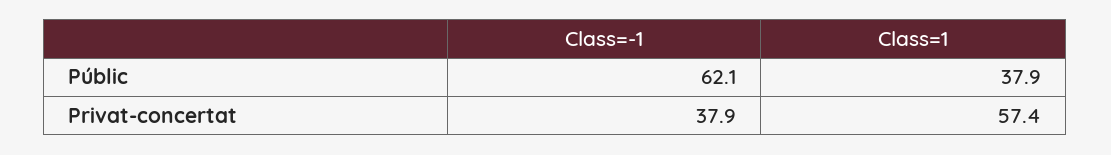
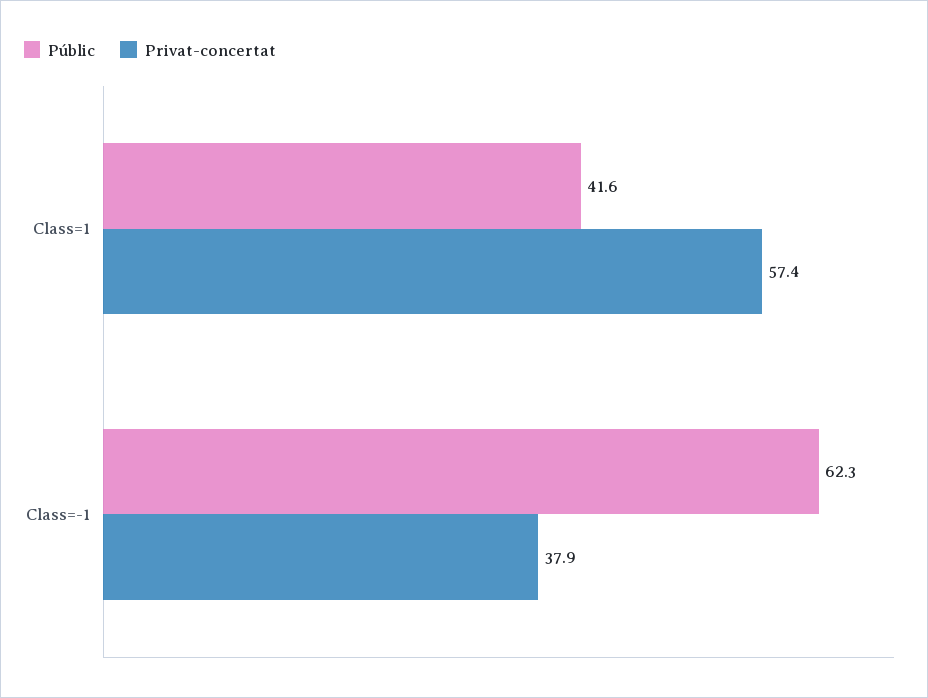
  {
    "Públic": {
-     "Class=-1": 62.1,
+     "Class=-1": 62.3,
-     "Class=1": 37.9
+     "Class=1": 41.6
    },
    "Privat-concertat": {
      "Class=-1": 37.9,
      "Class=1": 57.4
    }
  }

